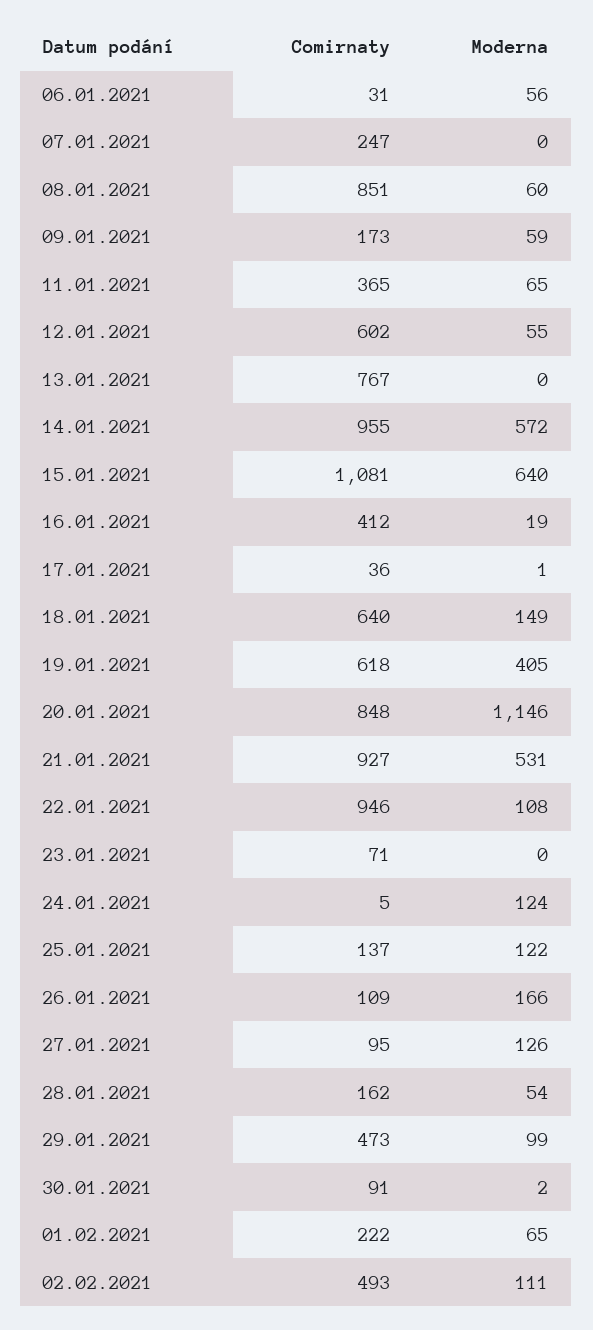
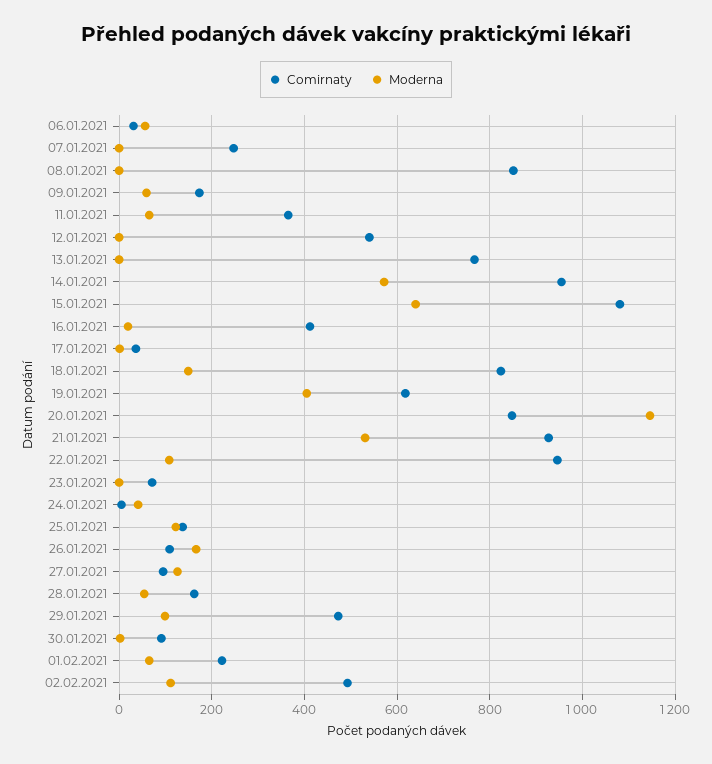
  {
    "Comirnaty": {
      "06.01.2021": 31,
      "07.01.2021": 247,
      "08.01.2021": 851,
      "09.01.2021": 173,
      "11.01.2021": 365,
-     "12.01.2021": 602,
+     "12.01.2021": 540,
      "13.01.2021": 767,
      "14.01.2021": 955,
      "15.01.2021": 1081,
      "16.01.2021": 412,
      "17.01.2021": 36,
-     "18.01.2021": 640,
+     "18.01.2021": 820,
      "19.01.2021": 618,
      "20.01.2021": 848,
      "21.01.2021": 927,
      "22.01.2021": 946,
      "23.01.2021": 71,
      "24.01.2021": 5,
      "25.01.2021": 137,
      "26.01.2021": 109,
      "27.01.2021": 95,
      "28.01.2021": 162,
      "29.01.2021": 473,
      "30.01.2021": 91,
      "01.02.2021": 222,
      "02.02.2021": 493
    },
    "Moderna": {
      "06.01.2021": 56,
      "07.01.2021": 0,
-     "08.01.2021": 60,
+     "08.01.2021": 0,
      "09.01.2021": 59,
      "11.01.2021": 65,
-     "12.01.2021": 55,
+     "12.01.2021": 0,
      "13.01.2021": 0,
      "14.01.2021": 572,
      "15.01.2021": 640,
      "16.01.2021": 19,
      "17.01.2021": 1,
      "18.01.2021": 149,
      "19.01.2021": 405,
      "20.01.2021": 1146,
      "21.01.2021": 531,
      "22.01.2021": 108,
      "23.01.2021": 0,
-     "24.01.2021": 124,
+     "24.01.2021": 40,
      "25.01.2021": 122,
      "26.01.2021": 166,
      "27.01.2021": 126,
      "28.01.2021": 54,
      "29.01.2021": 99,
      "30.01.2021": 2,
      "01.02.2021": 65,
      "02.02.2021": 111
    }
  }

